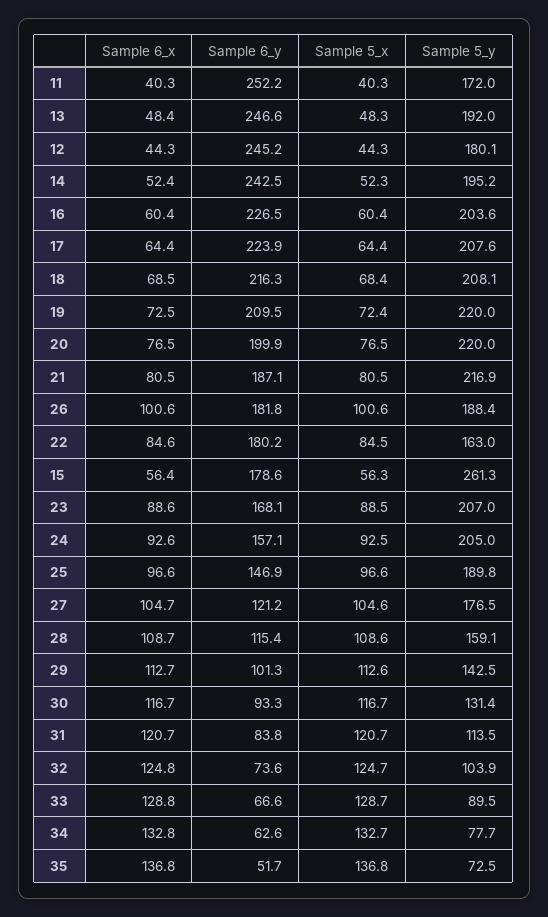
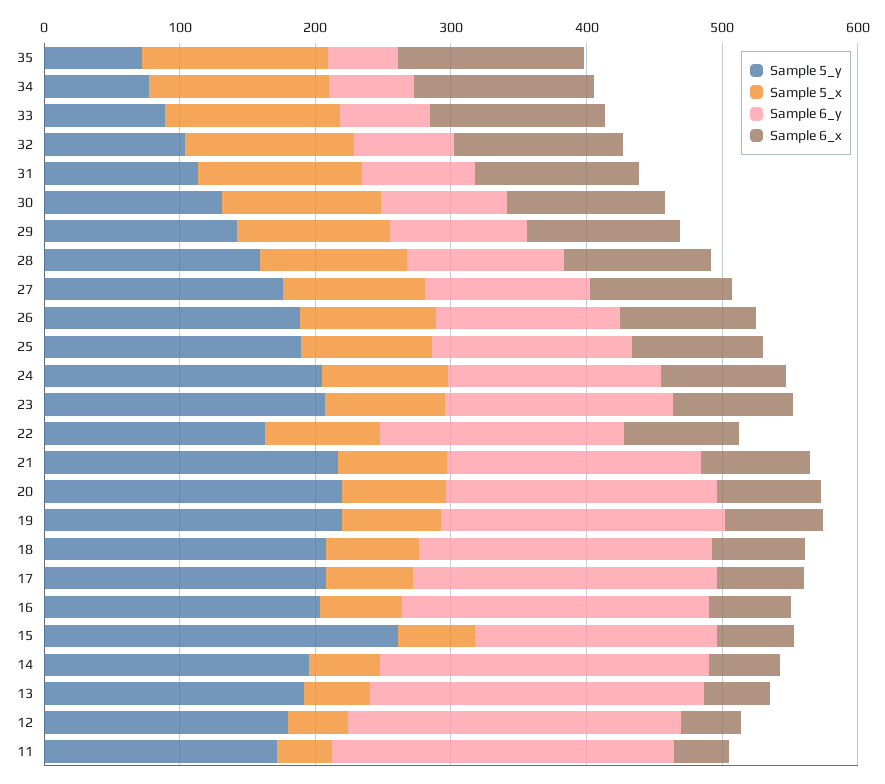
  {
    "Sample 6_x": {
      "11": 40.3,
      "13": 48.4,
      "12": 44.3,
      "14": 52.4,
      "16": 60.4,
      "17": 64.4,
      "18": 68.5,
      "19": 72.5,
      "20": 76.5,
      "21": 80.5,
      "26": 100.6,
      "22": 84.6,
      "15": 56.4,
      "23": 88.6,
      "24": 92.6,
      "25": 96.6,
      "27": 104.7,
      "28": 108.7,
      "29": 112.7,
      "30": 116.7,
      "31": 120.7,
      "32": 124.8,
      "33": 128.8,
      "34": 132.8,
      "35": 136.8
    },
    "Sample 6_y": {
      "11": 252.2,
      "13": 246.6,
      "12": 245.2,
      "14": 242.5,
      "16": 226.5,
      "17": 223.9,
      "18": 216.3,
      "19": 209.5,
      "20": 199.9,
      "21": 187.1,
-     "26": 181.8,
+     "26": 140,
      "22": 180.2,
      "15": 178.6,
      "23": 168.1,
      "24": 157.1,
      "25": 146.9,
      "27": 121.2,
      "28": 115.4,
      "29": 101.3,
      "30": 93.3,
      "31": 83.8,
      "32": 73.6,
      "33": 66.6,
      "34": 62.6,
      "35": 51.7
    },
    "Sample 5_x": {
      "11": 40.3,
      "13": 48.3,
      "12": 44.3,
      "14": 52.3,
      "16": 60.4,
      "17": 64.4,
      "18": 68.4,
      "19": 72.4,
      "20": 76.5,
      "21": 80.5,
      "26": 100.6,
      "22": 84.5,
      "15": 56.3,
      "23": 88.5,
      "24": 92.5,
      "25": 96.6,
      "27": 104.6,
      "28": 108.6,
      "29": 112.6,
      "30": 116.7,
      "31": 120.7,
      "32": 124.7,
      "33": 128.7,
      "34": 132.7,
      "35": 136.8
    },
    "Sample 5_y": {
      "11": 172,
      "13": 192,
      "12": 180.1,
      "14": 195.2,
      "16": 203.6,
      "17": 207.6,
      "18": 208.1,
      "19": 220,
      "20": 220,
      "21": 216.9,
      "26": 188.4,
      "22": 163,
      "15": 261.3,
      "23": 207,
      "24": 205,
      "25": 189.8,
      "27": 176.5,
      "28": 159.1,
      "29": 142.5,
      "30": 131.4,
      "31": 113.5,
      "32": 103.9,
      "33": 89.5,
      "34": 77.7,
      "35": 72.5
    }
  }

